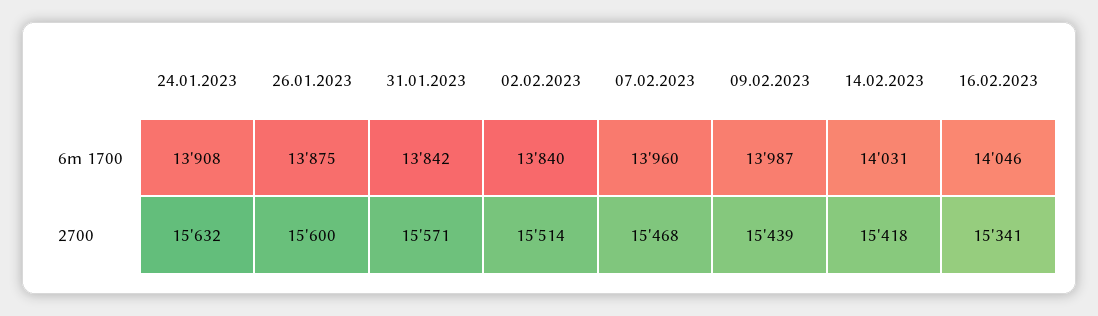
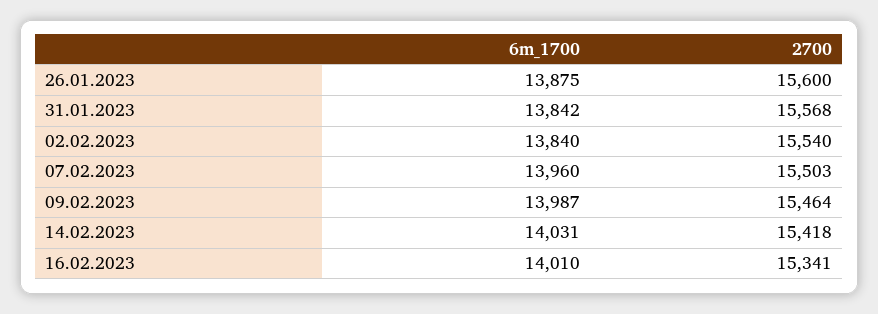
  {
-   "24.01.2023": {
-     "6m 1700": 13908,
-     "2700": 15632
-   },
    "26.01.2023": {
      "6m 1700": 13875,
      "2700": 15600
    },
    "31.01.2023": {
      "6m 1700": 13842,
-     "2700": 15571
+     "2700": 15568
    },
    "02.02.2023": {
      "6m 1700": 13840,
-     "2700": 15514
+     "2700": 15540
    },
    "07.02.2023": {
      "6m 1700": 13960,
-     "2700": 15468
+     "2700": 15503
    },
    "09.02.2023": {
      "6m 1700": 13987,
-     "2700": 15439
+     "2700": 15464
    },
    "14.02.2023": {
      "6m 1700": 14031,
      "2700": 15418
    },
    "16.02.2023": {
-     "6m 1700": 14046,
+     "6m 1700": 14010,
      "2700": 15341
    }
  }

